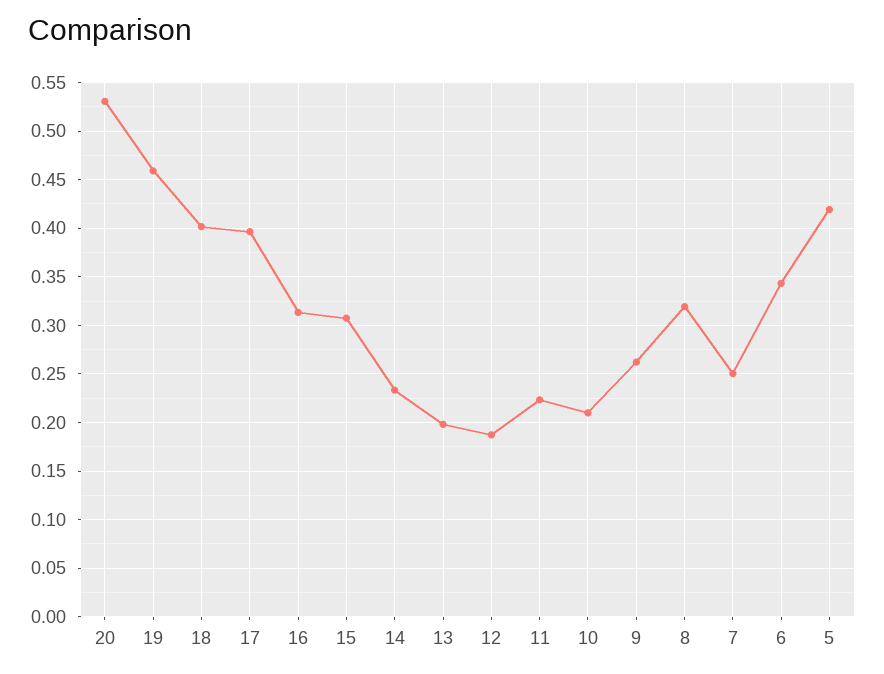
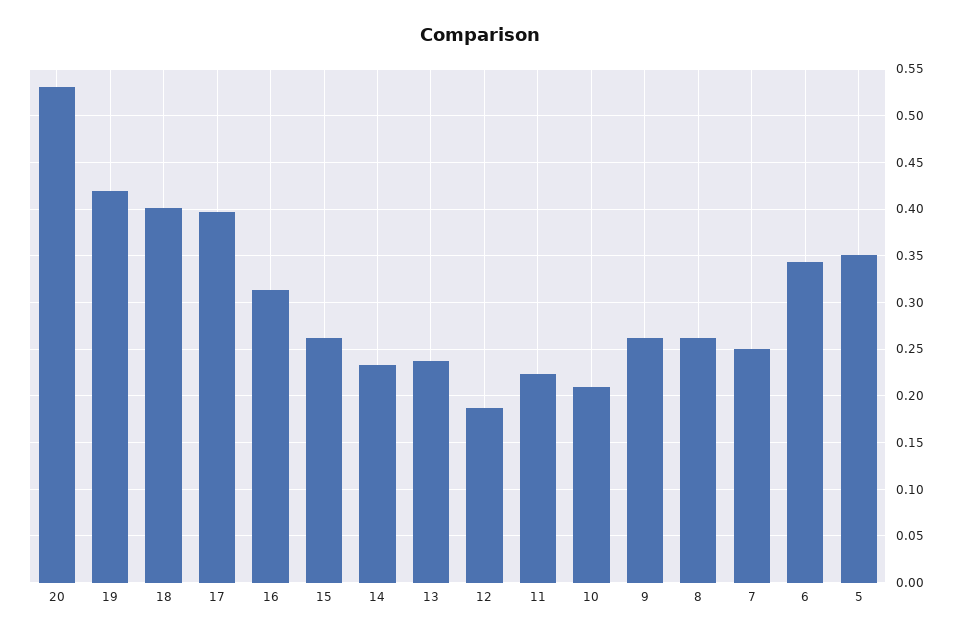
  {
    "20": 0.53,
-   "19": 0.46,
+   "19": 0.42,
    "18": 0.4,
    "17": 0.4,
    "16": 0.31,
-   "15": 0.31,
+   "15": 0.26,
    "14": 0.23,
-   "13": 0.2,
+   "13": 0.24,
    "12": 0.19,
    "11": 0.22,
    "10": 0.21,
    "9": 0.26,
-   "8": 0.32,
+   "8": 0.26,
    "7": 0.25,
    "6": 0.34,
-   "5": 0.42
+   "5": 0.35
  }

